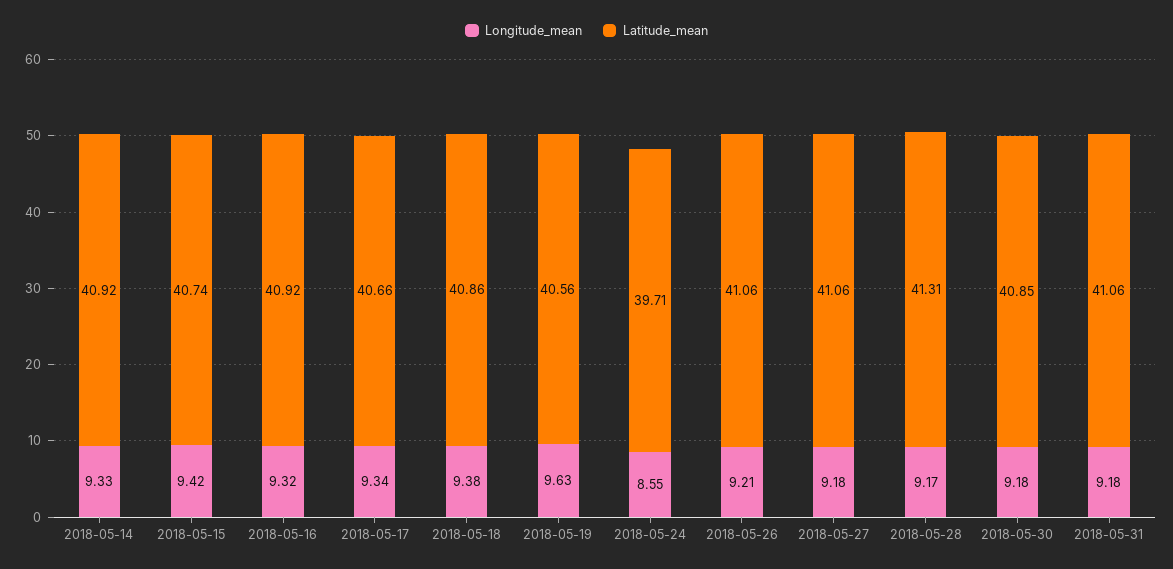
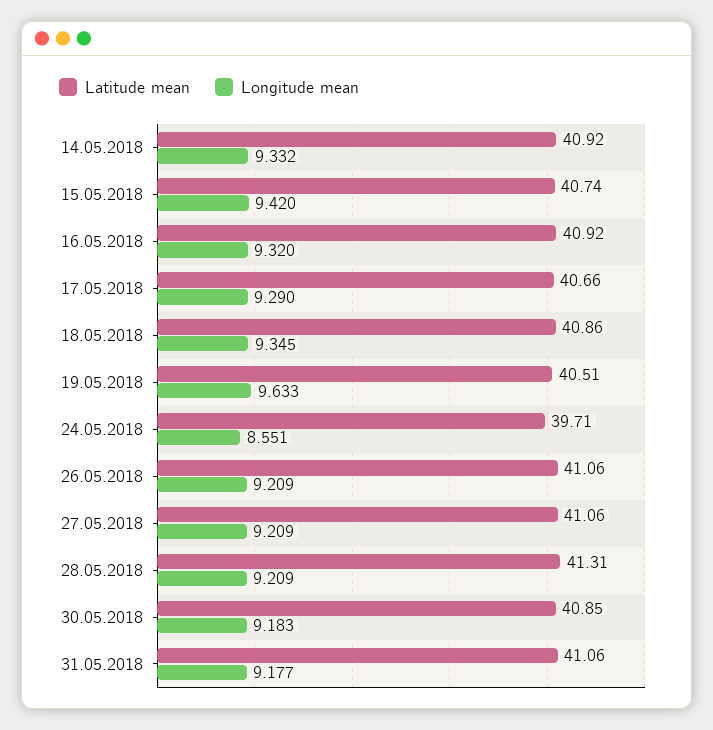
  {
    "Longitude_mean": {
      "2018-05-14": 9.332,
      "2018-05-15": 9.42,
      "2018-05-16": 9.32,
-     "2018-05-17": 9.34,
+     "2018-05-17": 9.29,
-     "2018-05-18": 9.38,
+     "2018-05-18": 9.345,
      "2018-05-19": 9.633,
      "2018-05-24": 8.551,
      "2018-05-26": 9.209,
-     "2018-05-27": 9.18,
+     "2018-05-27": 9.209,
-     "2018-05-28": 9.17,
+     "2018-05-28": 9.209,
      "2018-05-30": 9.183,
      "2018-05-31": 9.177
    },
    "Latitude_mean": {
      "2018-05-14": 40.92,
      "2018-05-15": 40.74,
      "2018-05-16": 40.92,
      "2018-05-17": 40.66,
      "2018-05-18": 40.86,
-     "2018-05-19": 40.56,
+     "2018-05-19": 40.51,
      "2018-05-24": 39.71,
      "2018-05-26": 41.06,
      "2018-05-27": 41.06,
      "2018-05-28": 41.31,
      "2018-05-30": 40.85,
      "2018-05-31": 41.06
    }
  }

